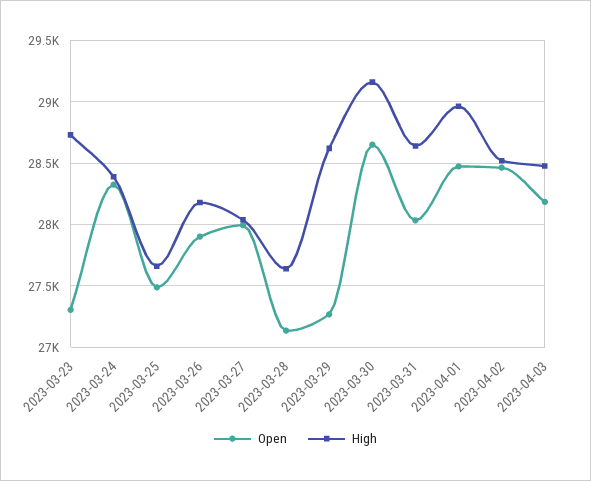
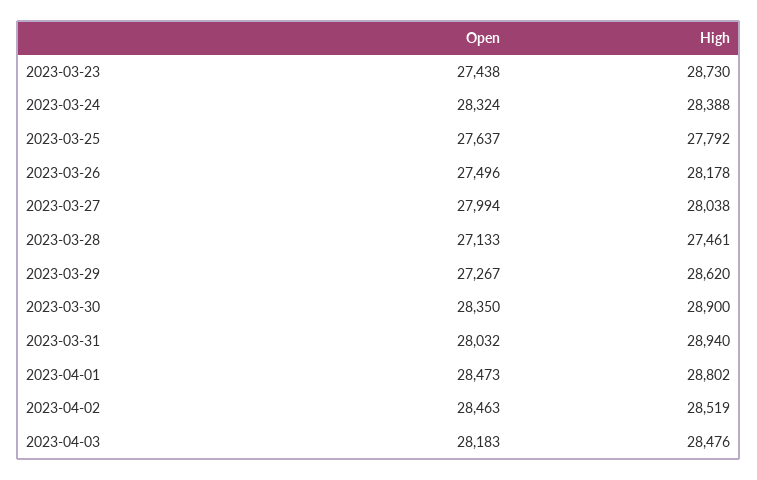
  {
    "Open": {
-     "2023-03-23": 27300,
+     "2023-03-23": 27438,
      "2023-03-24": 28324,
-     "2023-03-25": 27500,
+     "2023-03-25": 27637,
-     "2023-03-26": 27900,
+     "2023-03-26": 27496,
      "2023-03-27": 27994,
      "2023-03-28": 27133,
      "2023-03-29": 27267,
-     "2023-03-30": 28650,
+     "2023-03-30": 28350,
      "2023-03-31": 28032,
      "2023-04-01": 28473,
      "2023-04-02": 28463,
      "2023-04-03": 28183
    },
    "High": {
      "2023-03-23": 28730,
      "2023-03-24": 28388,
-     "2023-03-25": 27650,
+     "2023-03-25": 27792,
      "2023-03-26": 28178,
      "2023-03-27": 28038,
-     "2023-03-28": 27650,
+     "2023-03-28": 27461,
      "2023-03-29": 28620,
-     "2023-03-30": 29150,
+     "2023-03-30": 28900,
-     "2023-03-31": 28650,
+     "2023-03-31": 28940,
-     "2023-04-01": 28950,
+     "2023-04-01": 28802,
      "2023-04-02": 28519,
      "2023-04-03": 28476
    }
  }

